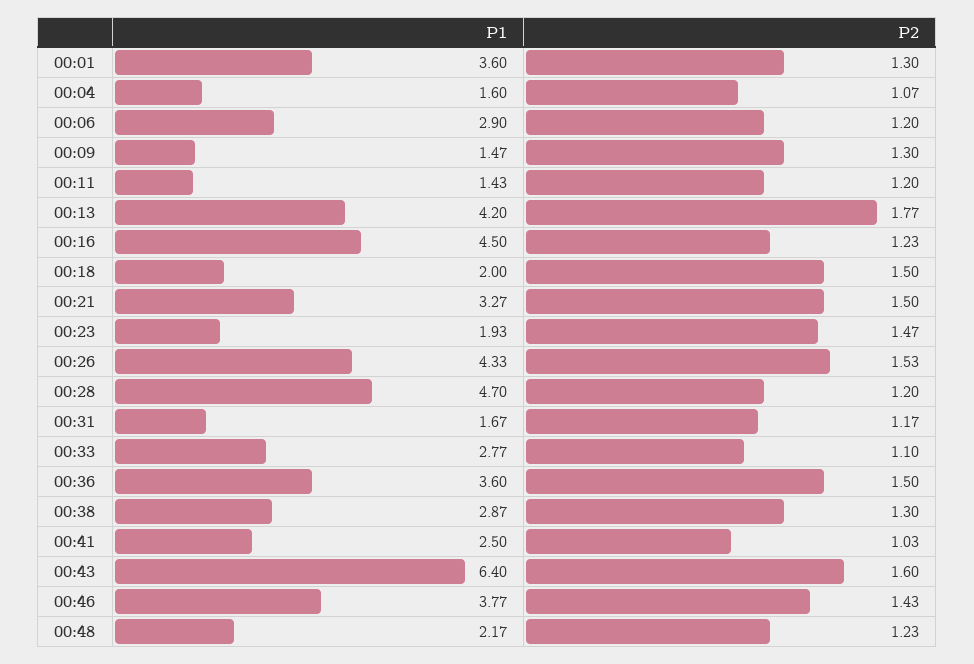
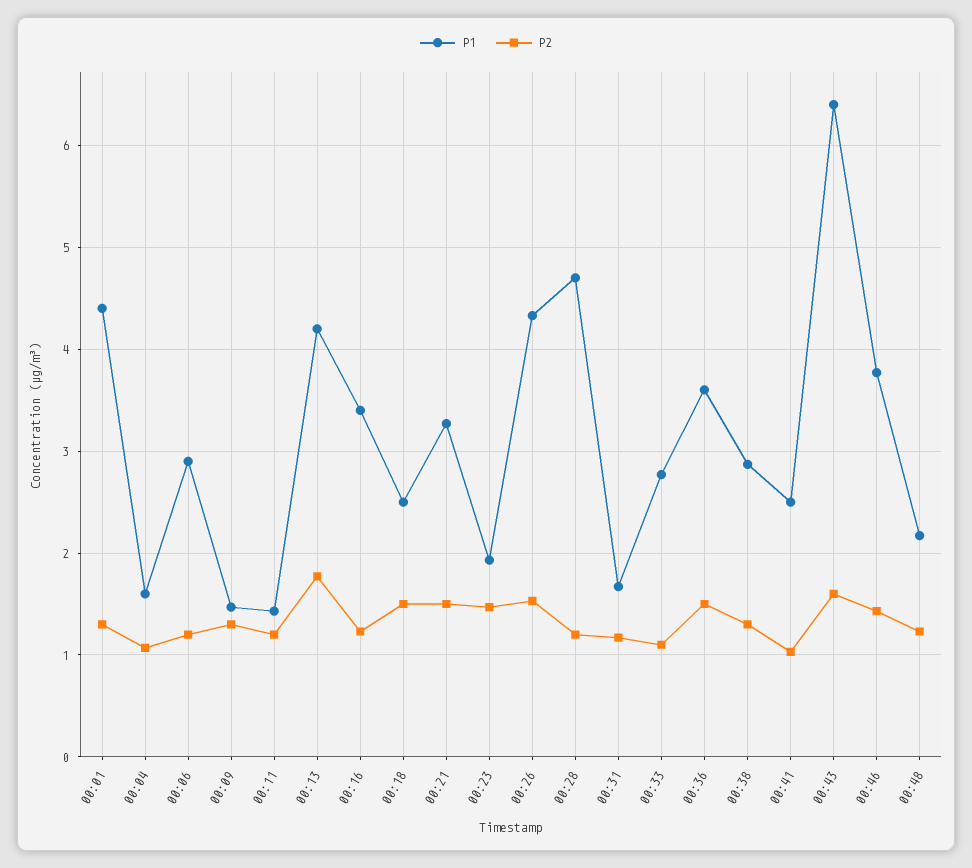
  {
    "P1": {
-     "00:01": 3.6,
+     "00:01": 4.4,
      "00:04": 1.6,
      "00:06": 2.9,
      "00:09": 1.47,
      "00:11": 1.43,
      "00:13": 4.2,
-     "00:16": 4.5,
+     "00:16": 3.4,
-     "00:18": 2,
+     "00:18": 2.5,
      "00:21": 3.27,
      "00:23": 1.93,
      "00:26": 4.33,
      "00:28": 4.7,
      "00:31": 1.67,
      "00:33": 2.77,
      "00:36": 3.6,
      "00:38": 2.87,
      "00:41": 2.5,
      "00:43": 6.4,
      "00:46": 3.77,
      "00:48": 2.17
    },
    "P2": {
      "00:01": 1.3,
      "00:04": 1.07,
      "00:06": 1.2,
      "00:09": 1.3,
      "00:11": 1.2,
      "00:13": 1.77,
      "00:16": 1.23,
      "00:18": 1.5,
      "00:21": 1.5,
      "00:23": 1.47,
      "00:26": 1.53,
      "00:28": 1.2,
      "00:31": 1.17,
      "00:33": 1.1,
      "00:36": 1.5,
      "00:38": 1.3,
      "00:41": 1.03,
      "00:43": 1.6,
      "00:46": 1.43,
      "00:48": 1.23
    }
  }

